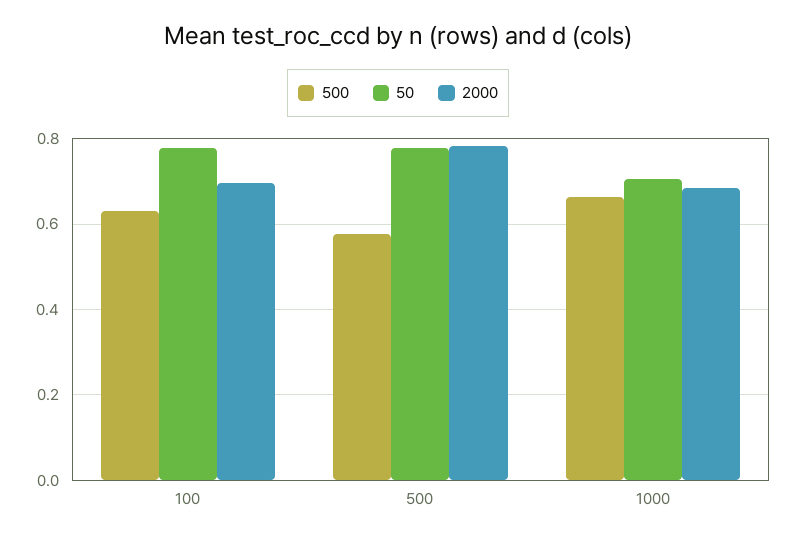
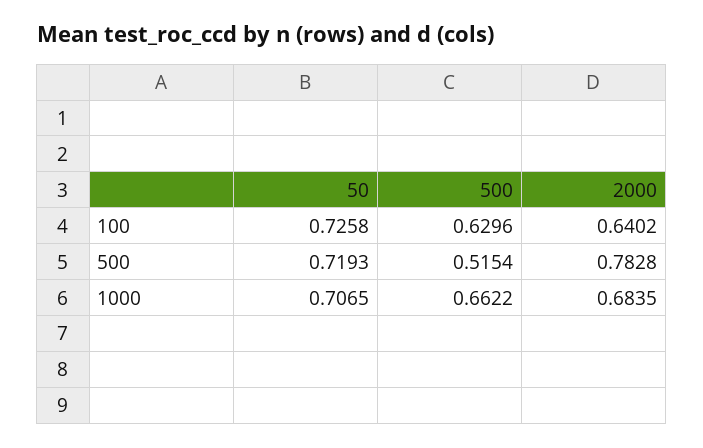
  {
    "500": {
      "100": 0.6296,
-     "500": 0.58,
+     "500": 0.5154,
      "1000": 0.6622
    },
    "50": {
-     "100": 0.78,
+     "100": 0.7258,
-     "500": 0.78,
+     "500": 0.7193,
      "1000": 0.7065
    },
    "2000": {
-     "100": 0.7,
+     "100": 0.6402,
      "500": 0.7828,
      "1000": 0.6835
    }
  }

